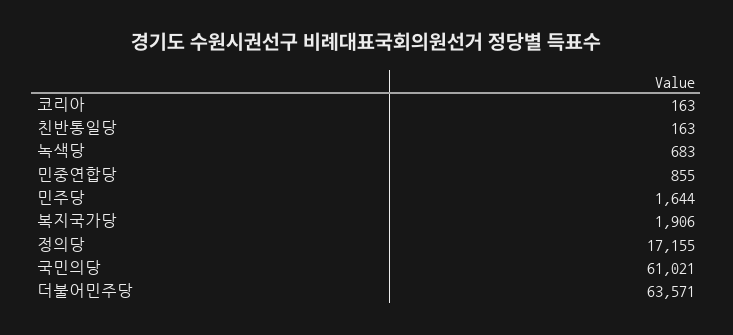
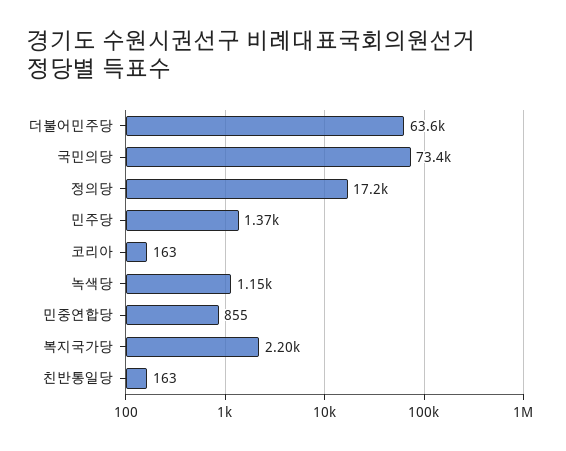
  {
    "코리아": 163,
    "친반통일당": 163,
-   "녹색당": 683,
+   "녹색당": 1150,
    "민중연합당": 855,
-   "민주당": 1644,
+   "민주당": 1370,
-   "복지국가당": 1906,
+   "복지국가당": 2200,
    "정의당": 17155,
-   "국민의당": 61021,
+   "국민의당": 73400,
    "더불어민주당": 63571
  }

